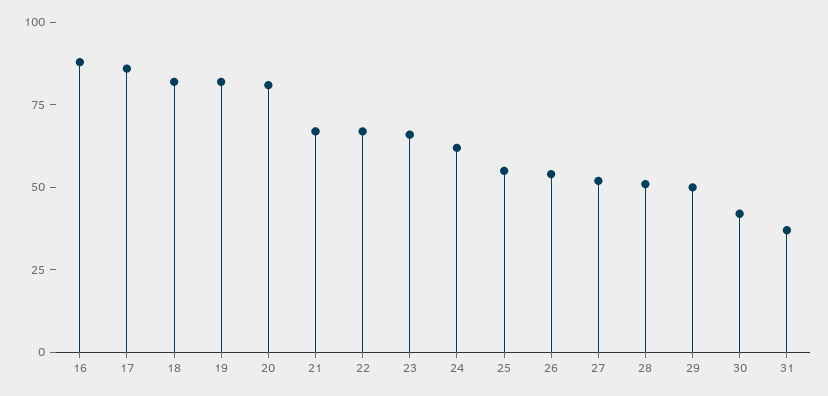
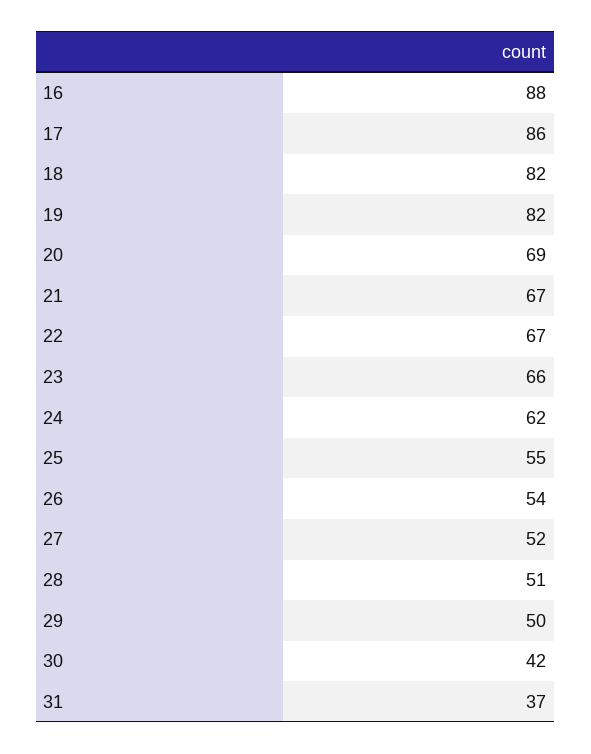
  {
    "16": 88,
    "17": 86,
    "18": 82,
    "19": 82,
-   "20": 80,
+   "20": 69,
    "21": 67,
    "22": 67,
    "23": 66,
    "24": 62,
    "25": 55,
    "26": 54,
    "27": 52,
    "28": 51,
    "29": 50,
    "30": 42,
    "31": 37
  }

